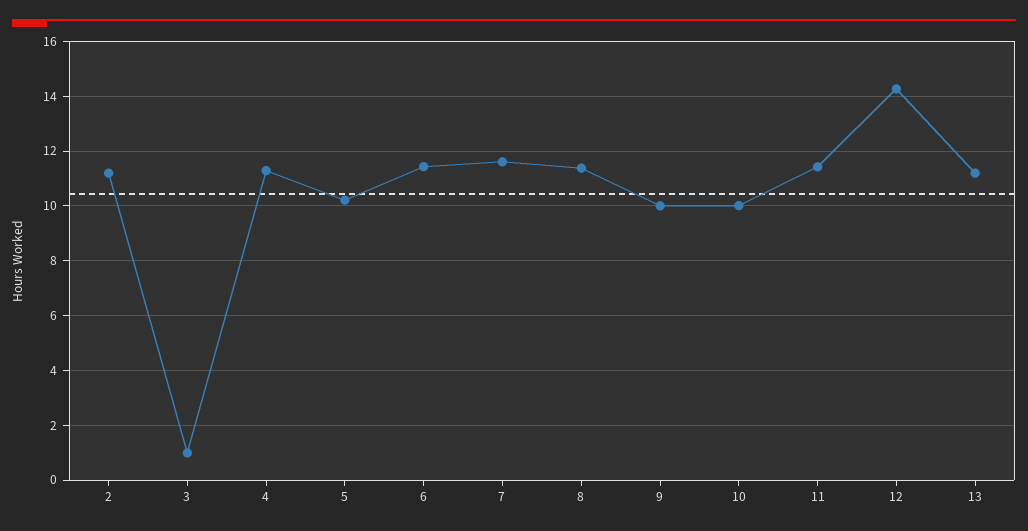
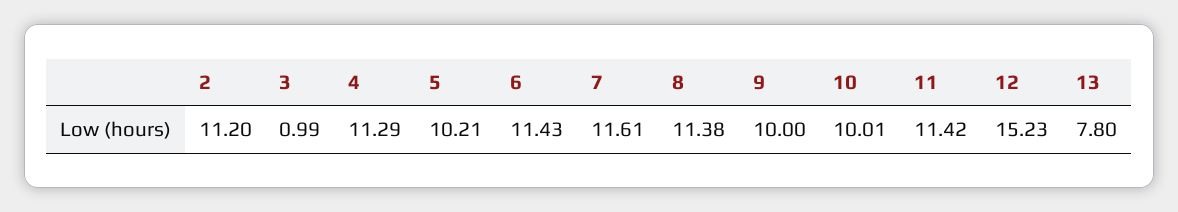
  {
    "2": 11.2,
    "3": 0.99,
    "4": 11.29,
    "5": 10.21,
    "6": 11.43,
    "7": 11.61,
    "8": 11.38,
    "9": 10,
    "10": 10.01,
    "11": 11.42,
-   "12": 14.25,
+   "12": 15.23,
-   "13": 11.25
+   "13": 7.8
  }

